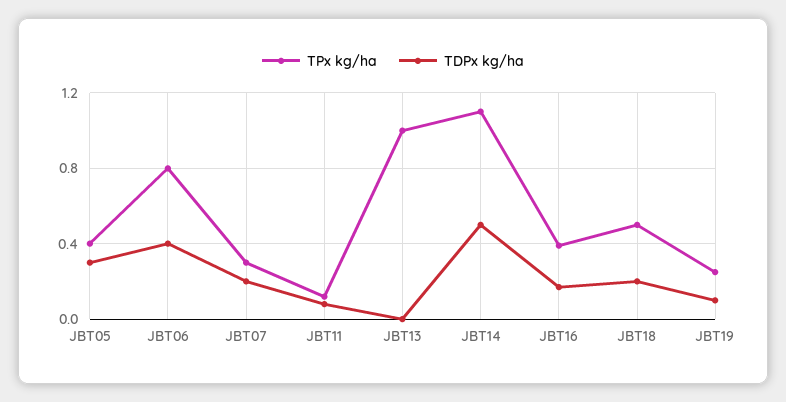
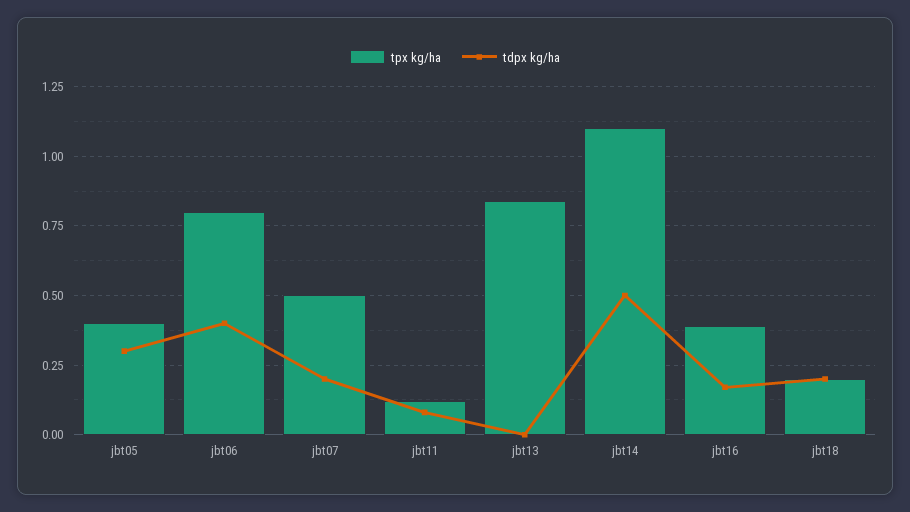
  {
    "TPx kg/ha": {
      "JBT05": 0.4,
      "JBT06": 0.8,
-     "JBT07": 0.3,
+     "JBT07": 0.5,
      "JBT11": 0.1,
-     "JBT13": 1,
+     "JBT13": 0.85,
      "JBT14": 1.1,
      "JBT16": 0.4,
-     "JBT18": 0.5,
+     "JBT18": 0.2
-     "JBT19": 0.25
    },
    "TDPx kg/ha": {
      "JBT05": 0.3,
      "JBT06": 0.4,
      "JBT07": 0.2,
      "JBT11": 0.1,
      "JBT13": 0,
      "JBT14": 0.5,
      "JBT16": 0.15,
-     "JBT18": 0.2,
+     "JBT18": 0.2
-     "JBT19": 0.1
    }
  }

